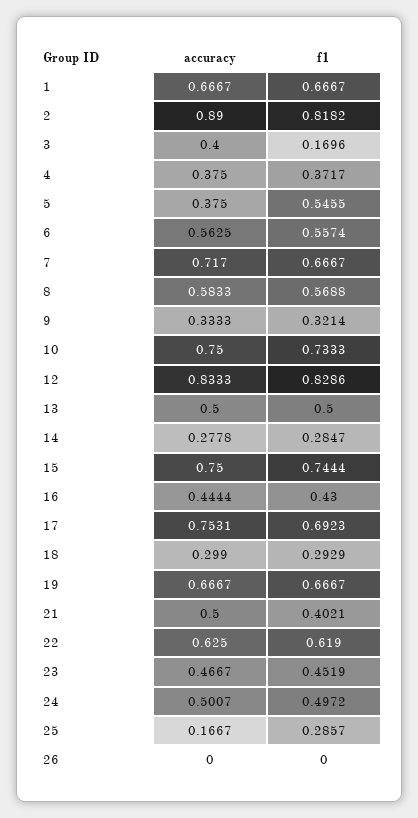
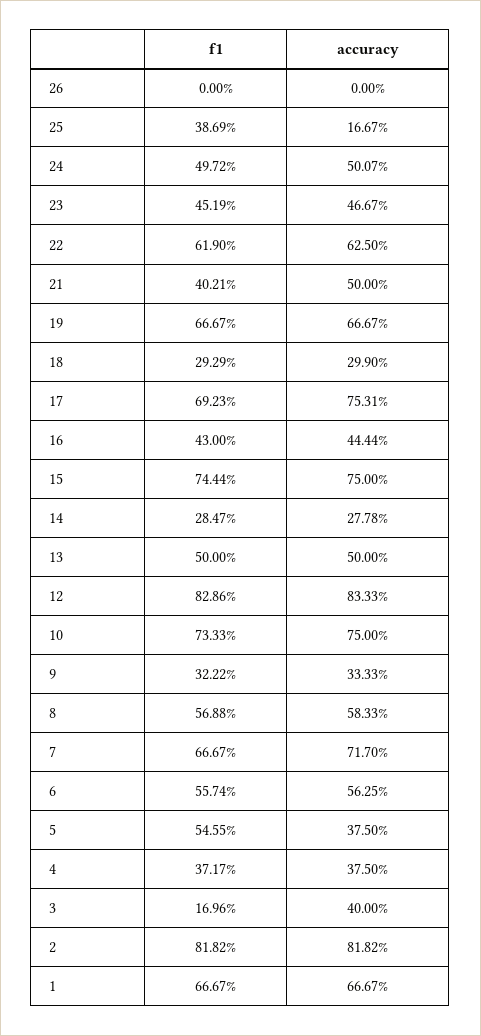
  {
    "accuracy": {
      "1": 0.6667,
-     "2": 0.89,
+     "2": 0.8182,
      "3": 0.4,
      "4": 0.375,
      "5": 0.375,
      "6": 0.5625,
      "7": 0.717,
      "8": 0.5833,
      "9": 0.3333,
      "10": 0.75,
      "12": 0.8333,
      "13": 0.5,
      "14": 0.2778,
      "15": 0.75,
      "16": 0.4444,
      "17": 0.7531,
      "18": 0.299,
      "19": 0.6667,
      "21": 0.5,
      "22": 0.625,
      "23": 0.4667,
      "24": 0.5007,
      "25": 0.1667,
      "26": 0
    },
    "f1": {
      "1": 0.6667,
      "2": 0.8182,
      "3": 0.1696,
      "4": 0.3717,
      "5": 0.5455,
      "6": 0.5574,
      "7": 0.6667,
      "8": 0.5688,
-     "9": 0.3214,
+     "9": 0.3222,
      "10": 0.7333,
      "12": 0.8286,
      "13": 0.5,
      "14": 0.2847,
      "15": 0.7444,
      "16": 0.43,
      "17": 0.6923,
      "18": 0.2929,
      "19": 0.6667,
      "21": 0.4021,
      "22": 0.619,
      "23": 0.4519,
      "24": 0.4972,
-     "25": 0.2857,
+     "25": 0.3869,
      "26": 0
    }
  }

